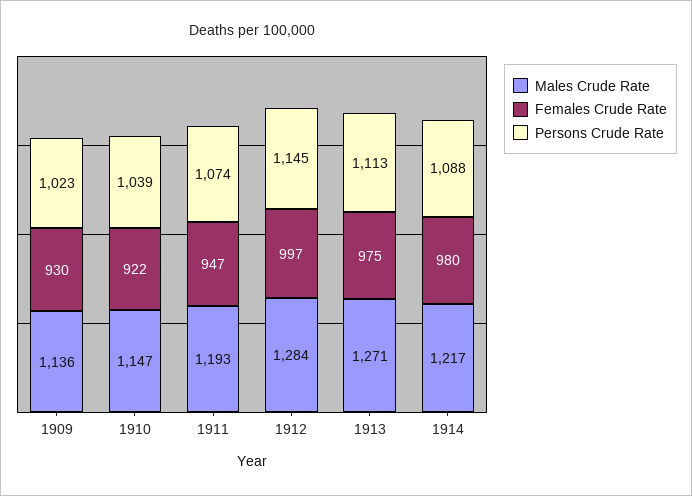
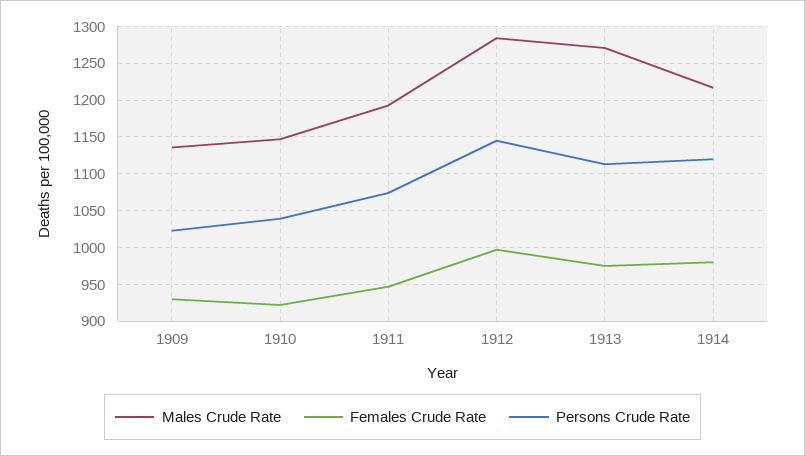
  {
    "Males Crude Rate": {
      "1909": 1136,
      "1910": 1147,
      "1911": 1193,
      "1912": 1284,
      "1913": 1271,
      "1914": 1217
    },
    "Females Crude Rate": {
      "1909": 930,
      "1910": 922,
      "1911": 947,
      "1912": 997,
      "1913": 975,
      "1914": 980
    },
    "Persons Crude Rate": {
      "1909": 1023,
      "1910": 1039,
      "1911": 1074,
      "1912": 1145,
      "1913": 1113,
-     "1914": 1088
+     "1914": 1120
    }
  }

